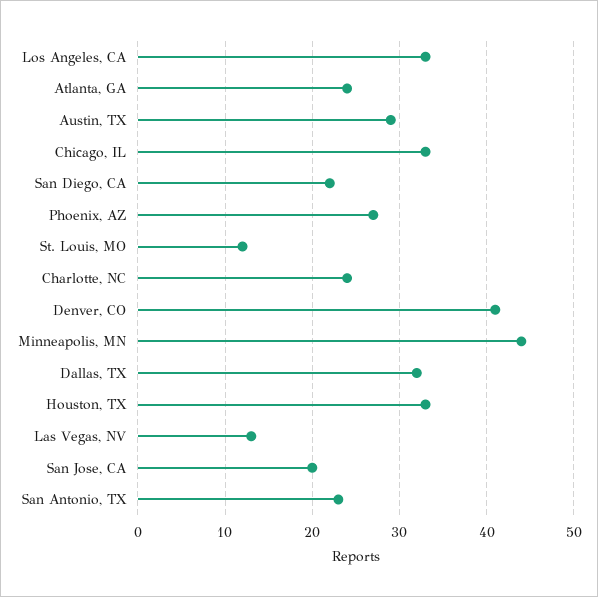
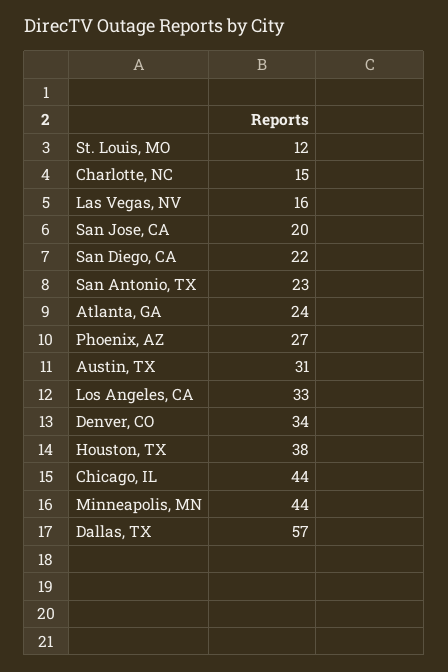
  {
    "Los Angeles, CA": 33,
    "Atlanta, GA": 24,
-   "Austin, TX": 29,
+   "Austin, TX": 31,
-   "Chicago, IL": 33,
+   "Chicago, IL": 44,
    "San Diego, CA": 22,
    "Phoenix, AZ": 27,
    "St. Louis, MO": 12,
-   "Charlotte, NC": 24,
+   "Charlotte, NC": 15,
-   "Denver, CO": 41,
+   "Denver, CO": 34,
    "Minneapolis, MN": 44,
-   "Dallas, TX": 32,
+   "Dallas, TX": 57,
-   "Houston, TX": 33,
+   "Houston, TX": 38,
-   "Las Vegas, NV": 13,
+   "Las Vegas, NV": 16,
    "San Jose, CA": 20,
    "San Antonio, TX": 23
  }

